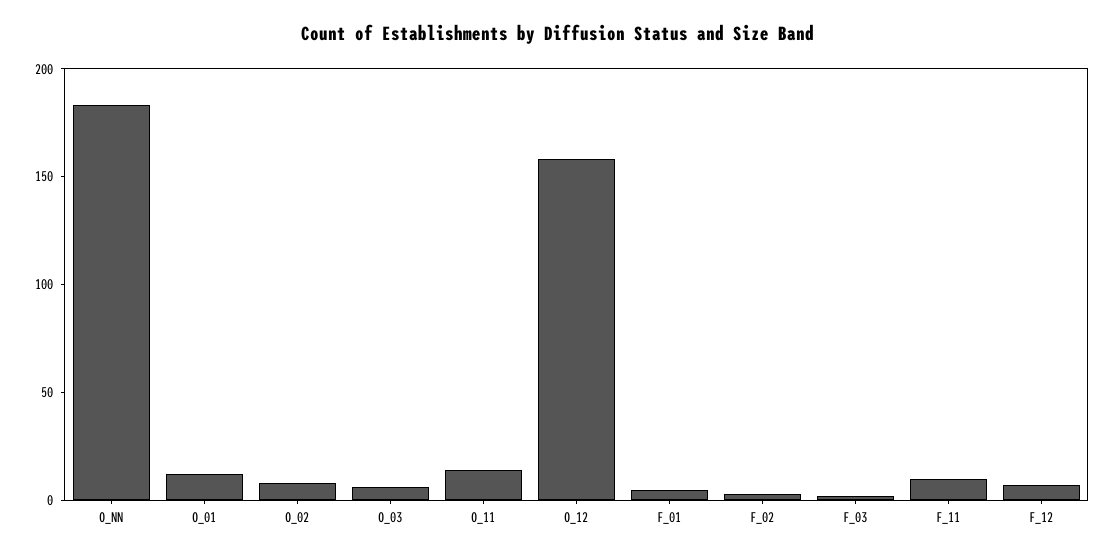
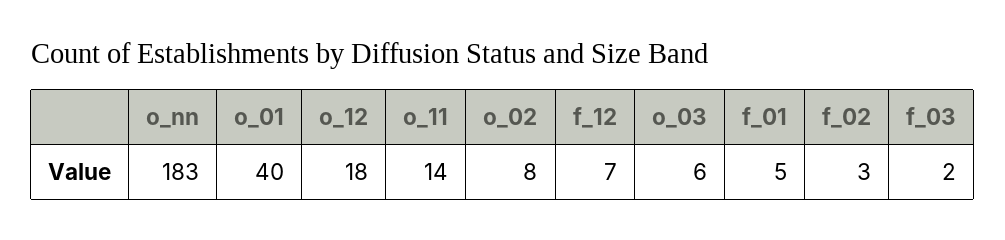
  {
    "O_NN": 183,
-   "O_01": 10,
+   "O_01": 40,
    "O_02": 8,
    "O_03": 6,
    "O_11": 14,
-   "O_12": 160,
+   "O_12": 18,
    "F_01": 5,
    "F_02": 3,
    "F_03": 2,
-   "F_11": 10,
    "F_12": 7
  }

